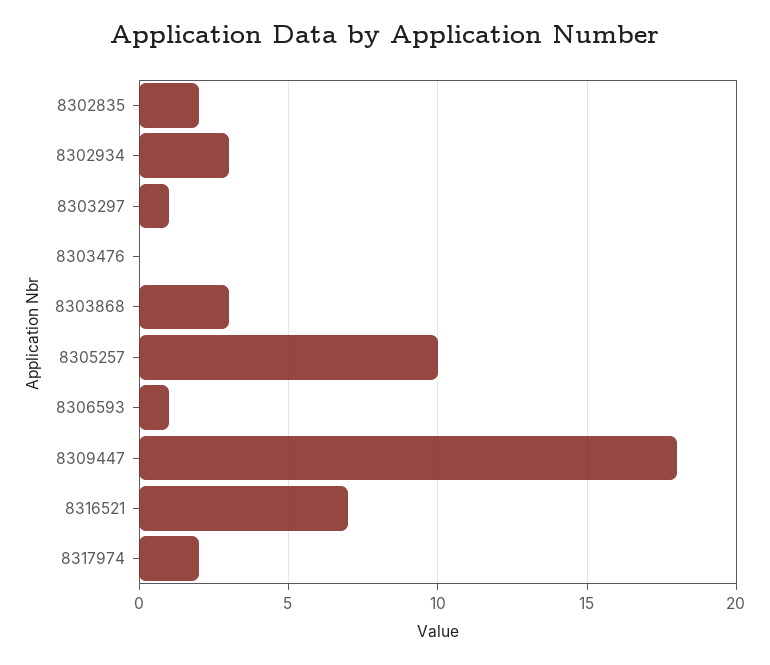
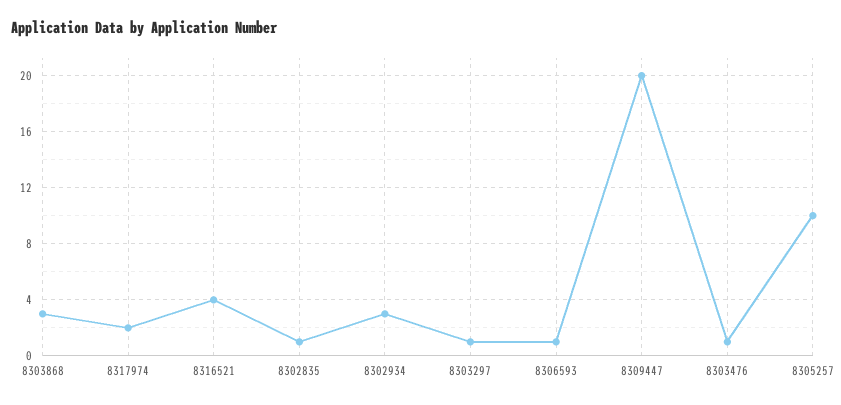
  {
-   "8302835": 2,
+   "8302835": 1,
    "8302934": 3,
    "8303297": 1,
-   "8303476": 0,
+   "8303476": 1,
    "8303868": 3,
    "8305257": 10,
    "8306593": 1,
-   "8309447": 18,
+   "8309447": 20,
-   "8316521": 7,
+   "8316521": 4,
    "8317974": 2
  }

